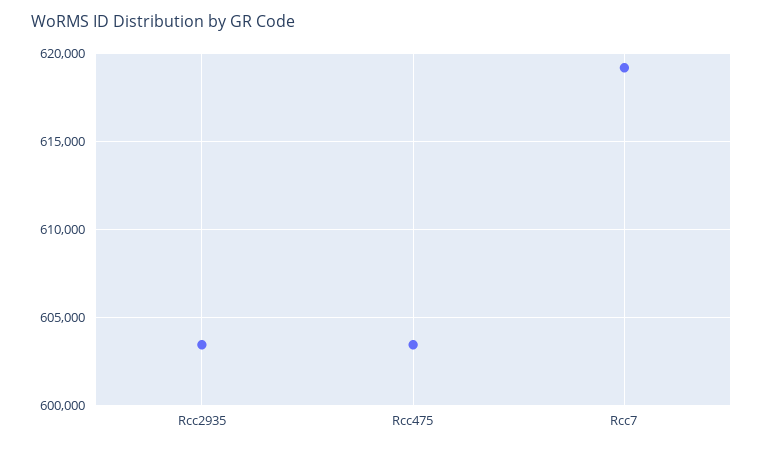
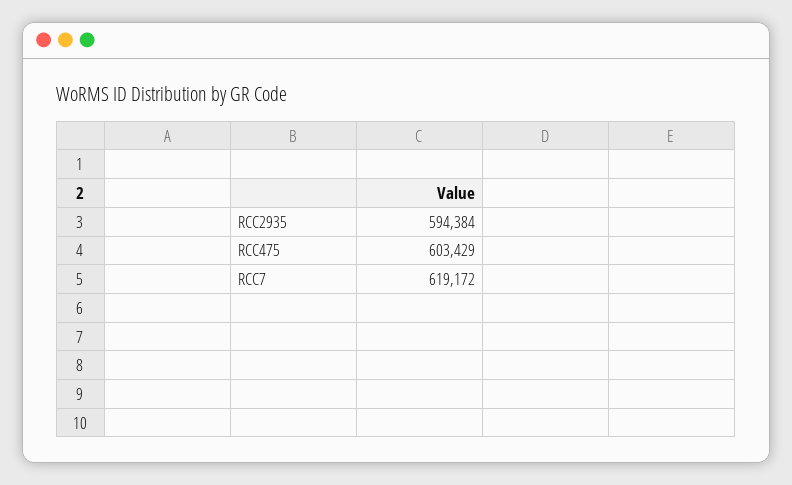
  {
-   "Rcc2935": 603500,
+   "Rcc2935": 594384,
    "Rcc475": 603429,
    "Rcc7": 619172
  }

